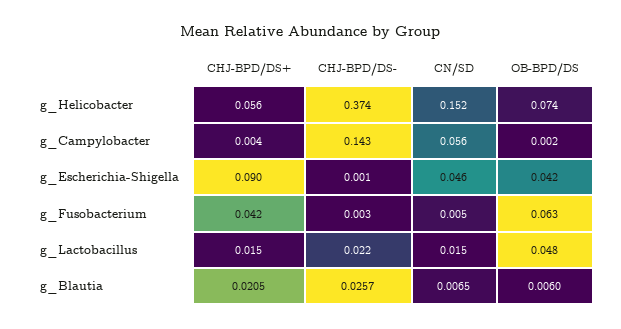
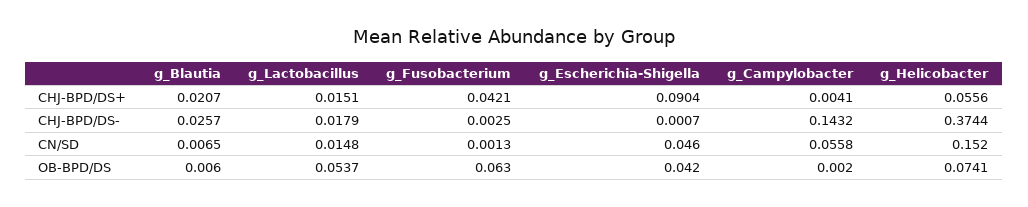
  {
    "CHJ-BPD/DS+": {
      "g_Helicobacter": 0.0556,
      "g_Campylobacter": 0.0041,
      "g_Escherichia-Shigella": 0.0904,
      "g_Fusobacterium": 0.0421,
      "g_Lactobacillus": 0.0151,
-     "g_Blautia": 0.0205
+     "g_Blautia": 0.0207
    },
    "CHJ-BPD/DS-": {
      "g_Helicobacter": 0.3744,
      "g_Campylobacter": 0.1432,
      "g_Escherichia-Shigella": 0.0007,
      "g_Fusobacterium": 0.0025,
-     "g_Lactobacillus": 0.022,
+     "g_Lactobacillus": 0.0179,
      "g_Blautia": 0.0257
    },
    "CN/SD": {
      "g_Helicobacter": 0.152,
      "g_Campylobacter": 0.0558,
      "g_Escherichia-Shigella": 0.046,
-     "g_Fusobacterium": 0.005,
+     "g_Fusobacterium": 0.0013,
      "g_Lactobacillus": 0.0148,
      "g_Blautia": 0.0065
    },
    "OB-BPD/DS": {
      "g_Helicobacter": 0.0741,
      "g_Campylobacter": 0.002,
      "g_Escherichia-Shigella": 0.042,
      "g_Fusobacterium": 0.063,
-     "g_Lactobacillus": 0.048,
+     "g_Lactobacillus": 0.0537,
      "g_Blautia": 0.006
    }
  }

